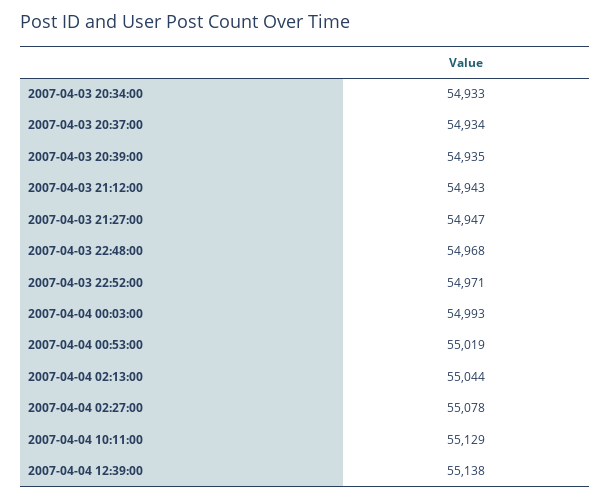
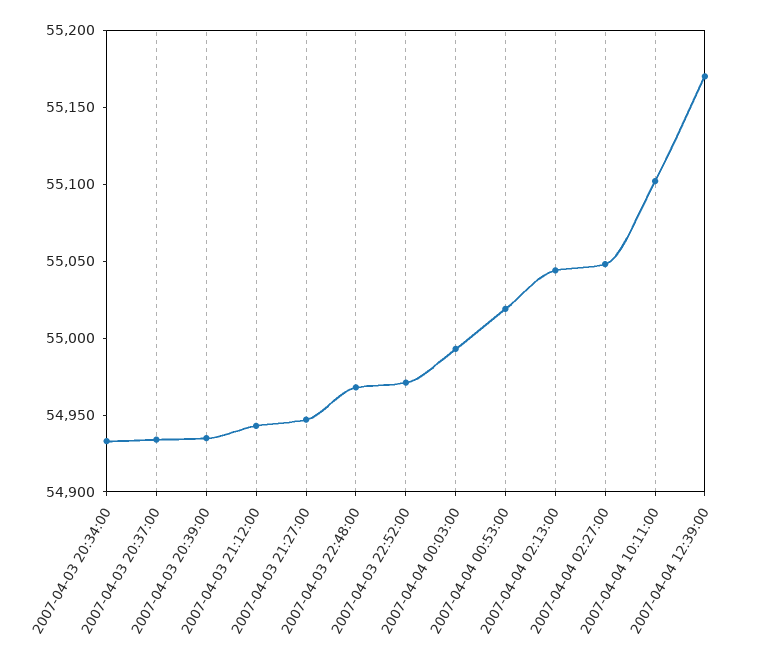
  {
    "2007-04-03 20:34:00": 54933,
    "2007-04-03 20:37:00": 54934,
    "2007-04-03 20:39:00": 54935,
    "2007-04-03 21:12:00": 54943,
    "2007-04-03 21:27:00": 54947,
    "2007-04-03 22:48:00": 54968,
    "2007-04-03 22:52:00": 54971,
    "2007-04-04 00:03:00": 54993,
    "2007-04-04 00:53:00": 55019,
    "2007-04-04 02:13:00": 55044,
-   "2007-04-04 02:27:00": 55078,
+   "2007-04-04 02:27:00": 55050,
-   "2007-04-04 10:11:00": 55129,
+   "2007-04-04 10:11:00": 55100,
-   "2007-04-04 12:39:00": 55138
+   "2007-04-04 12:39:00": 55170
  }

